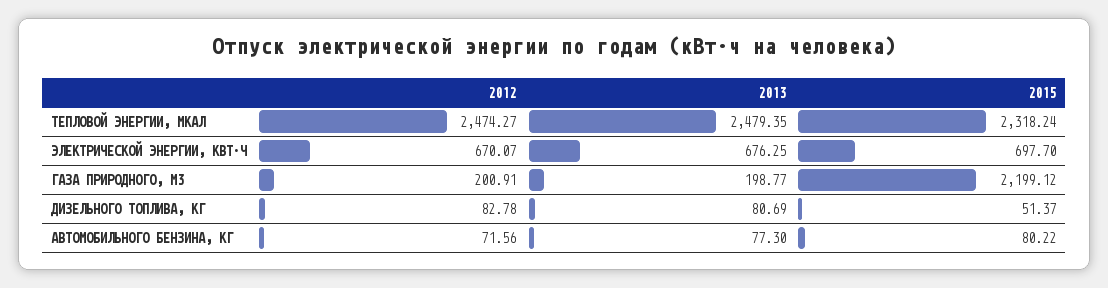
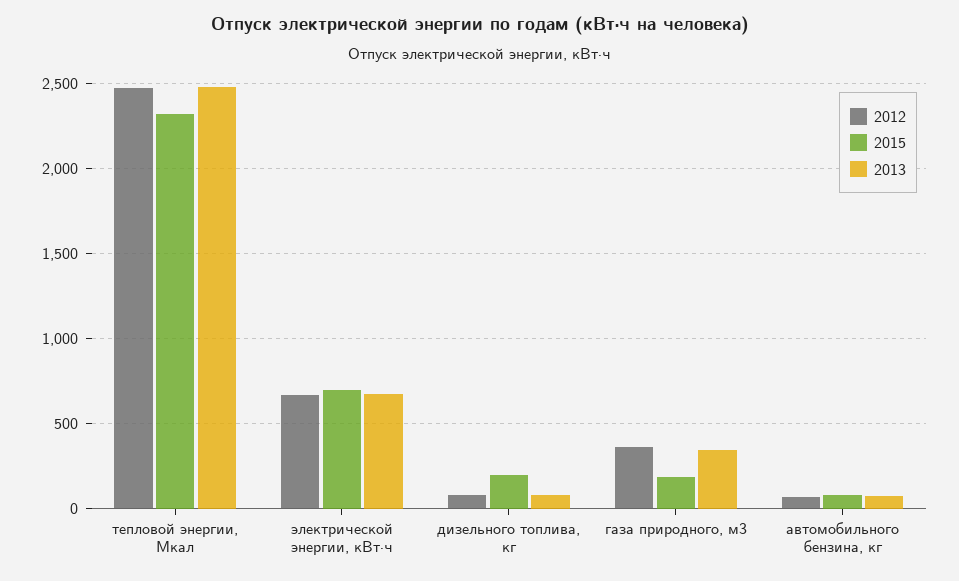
  {
    "2012": {
      "ТЕПЛОВОЙ ЭНЕРГИИ, МКАЛ": 2474.27,
      "ЭЛЕКТРИЧЕСКОЙ ЭНЕРГИИ, КВТ·Ч": 670.07,
-     "ГАЗА ПРИРОДНОГО, М3": 200.91,
+     "ГАЗА ПРИРОДНОГО, М3": 350,
      "ДИЗЕЛЬНОГО ТОПЛИВА, КГ": 82.78,
      "АВТОМОБИЛЬНОГО БЕНЗИНА, КГ": 71.56
    },
    "2013": {
      "ТЕПЛОВОЙ ЭНЕРГИИ, МКАЛ": 2479.35,
      "ЭЛЕКТРИЧЕСКОЙ ЭНЕРГИИ, КВТ·Ч": 676.25,
-     "ГАЗА ПРИРОДНОГО, М3": 198.77,
+     "ГАЗА ПРИРОДНОГО, М3": 350,
      "ДИЗЕЛЬНОГО ТОПЛИВА, КГ": 80.69,
      "АВТОМОБИЛЬНОГО БЕНЗИНА, КГ": 77.3
    },
    "2015": {
      "ТЕПЛОВОЙ ЭНЕРГИИ, МКАЛ": 2318.24,
      "ЭЛЕКТРИЧЕСКОЙ ЭНЕРГИИ, КВТ·Ч": 697.7,
-     "ГАЗА ПРИРОДНОГО, М3": 2199.12,
+     "ГАЗА ПРИРОДНОГО, М3": 200,
-     "ДИЗЕЛЬНОГО ТОПЛИВА, КГ": 51.37,
+     "ДИЗЕЛЬНОГО ТОПЛИВА, КГ": 200,
      "АВТОМОБИЛЬНОГО БЕНЗИНА, КГ": 80.22
    }
  }

